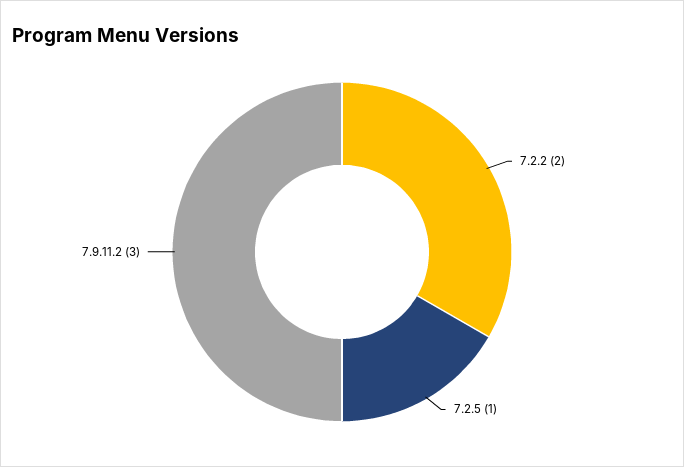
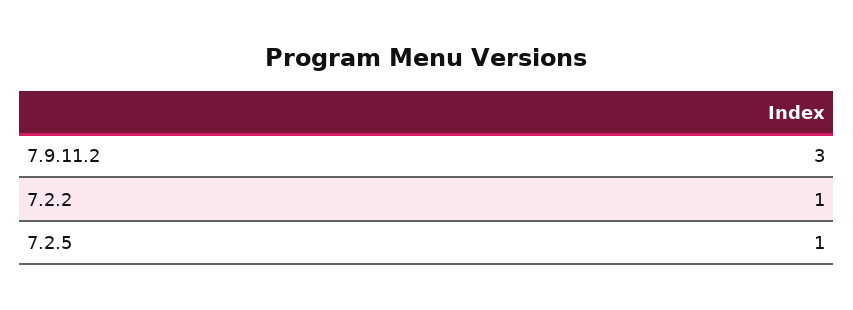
  {
-   "7.2.2": 2,
+   "7.2.2": 1,
    "7.2.5": 1,
    "7.9.11.2": 3
  }

